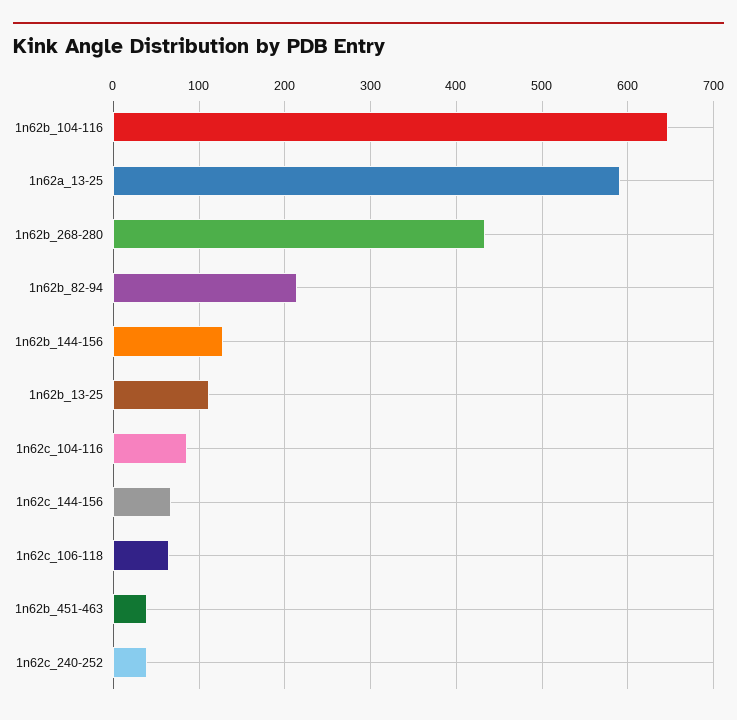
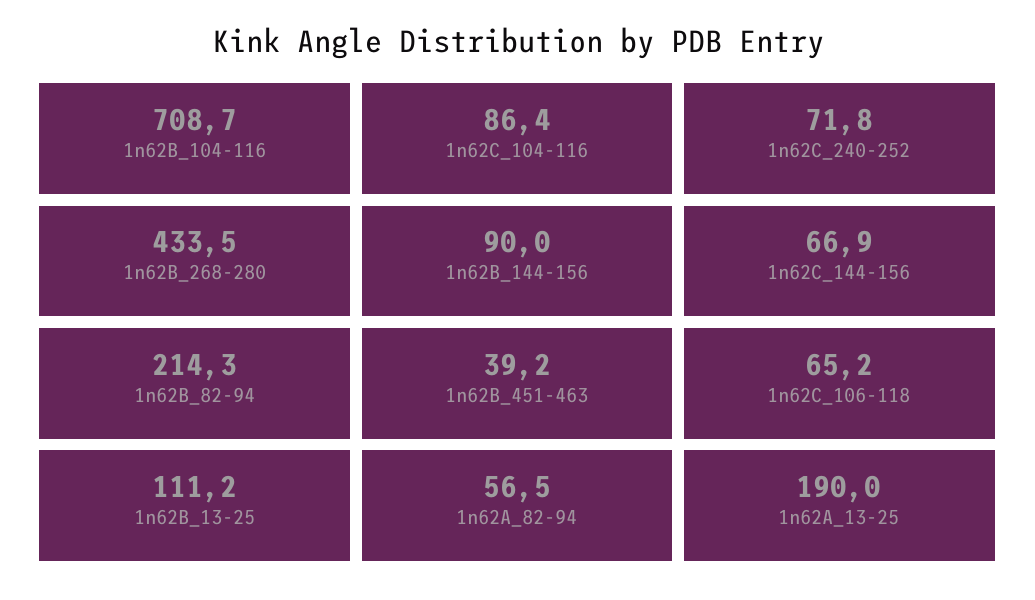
  {
-   "1n62b_104-116": 650,
+   "1n62b_104-116": 708.7,
-   "1n62a_13-25": 590,
+   "1n62a_13-25": 190,
    "1n62b_268-280": 433.5,
    "1n62b_82-94": 214.3,
-   "1n62b_144-156": 130,
+   "1n62b_144-156": 90,
    "1n62b_13-25": 111.2,
    "1n62c_104-116": 86.4,
    "1n62c_144-156": 66.9,
    "1n62c_106-118": 65.2,
    "1n62b_451-463": 39.2,
-   "1n62c_240-252": 40
+   "1n62c_240-252": 71.8,
+   "1n62A_82-94": 56.5
  }

